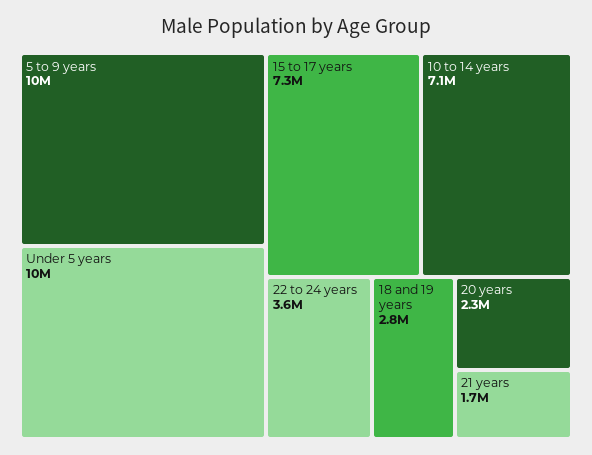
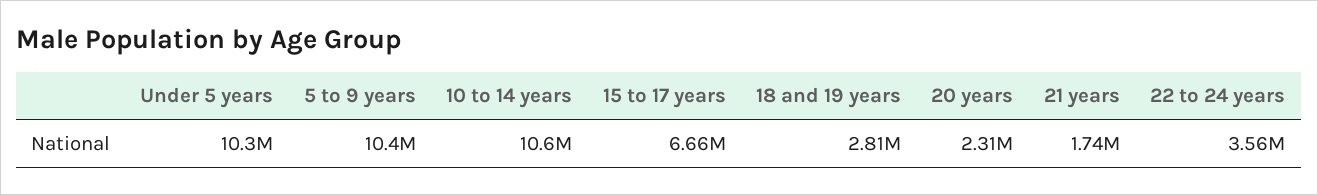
  {
    "5 to 9 years": 10400000,
    "Under 5 years": 10300000,
-   "15 to 17 years": 7300000,
+   "15 to 17 years": 6660000,
-   "10 to 14 years": 7100000,
+   "10 to 14 years": 10600000,
    "22 to 24 years": 3560000,
    "18 and 19 years": 2810000,
    "20 years": 2310000,
    "21 years": 1740000
  }

